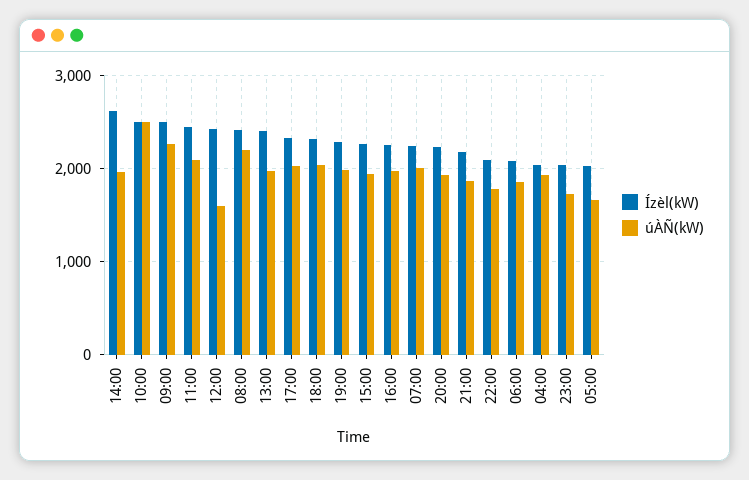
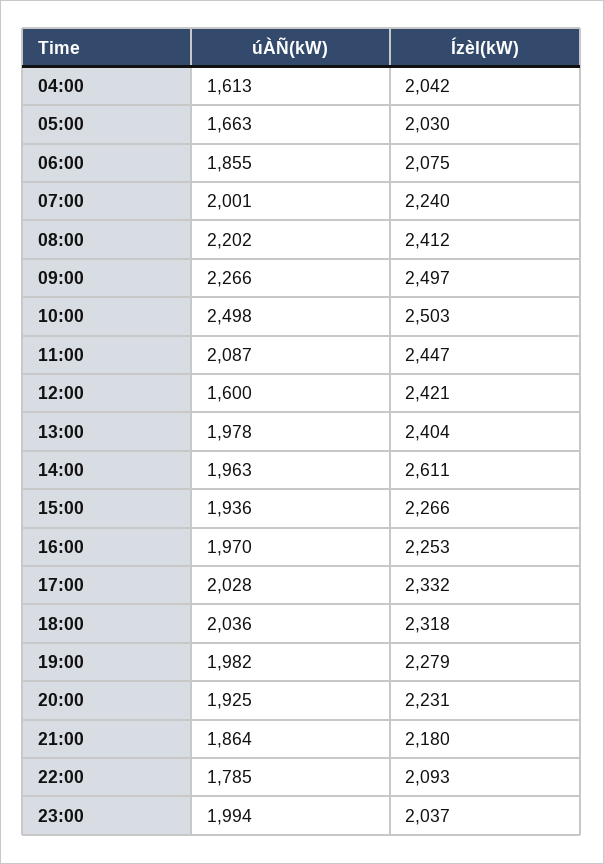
  {
    "Ízèl(kW)": {
      "14:00": 2611,
      "10:00": 2503,
      "09:00": 2497,
      "11:00": 2447,
      "12:00": 2421,
      "08:00": 2412,
      "13:00": 2404,
      "17:00": 2332,
      "18:00": 2318,
      "19:00": 2279,
      "15:00": 2266,
      "16:00": 2253,
      "07:00": 2240,
      "20:00": 2231,
      "21:00": 2180,
      "22:00": 2093,
      "06:00": 2075,
      "04:00": 2042,
      "23:00": 2037,
      "05:00": 2030
    },
    "úÀÑ(kW)": {
      "14:00": 1963,
      "10:00": 2498,
      "09:00": 2266,
      "11:00": 2087,
      "12:00": 1600,
      "08:00": 2202,
      "13:00": 1978,
      "17:00": 2028,
      "18:00": 2036,
      "19:00": 1982,
      "15:00": 1936,
      "16:00": 1970,
      "07:00": 2001,
      "20:00": 1925,
      "21:00": 1864,
      "22:00": 1785,
      "06:00": 1855,
-     "04:00": 1900,
+     "04:00": 1613,
-     "23:00": 1700,
+     "23:00": 1994,
      "05:00": 1663
    }
  }

